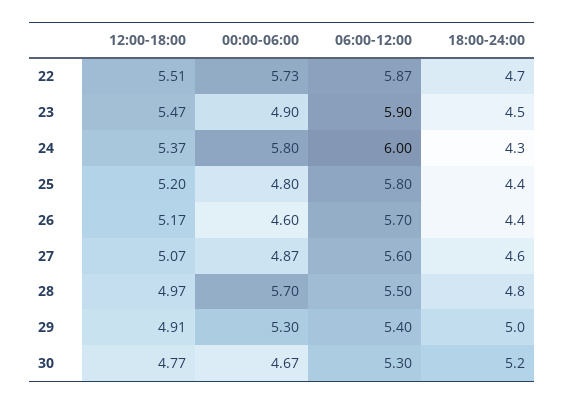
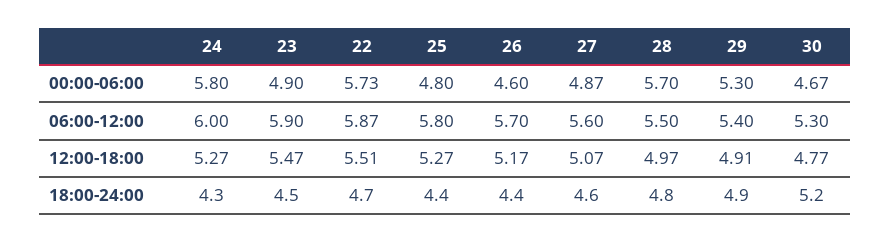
  {
    "12:00-18:00": {
      "22": 5.51,
      "23": 5.47,
-     "24": 5.37,
+     "24": 5.27,
-     "25": 5.2,
+     "25": 5.27,
      "26": 5.17,
      "27": 5.07,
      "28": 4.97,
      "29": 4.91,
      "30": 4.77
    },
    "00:00-06:00": {
      "22": 5.73,
      "23": 4.9,
      "24": 5.8,
      "25": 4.8,
      "26": 4.6,
      "27": 4.87,
      "28": 5.7,
      "29": 5.3,
      "30": 4.67
    },
    "06:00-12:00": {
      "22": 5.87,
      "23": 5.9,
      "24": 6,
      "25": 5.8,
      "26": 5.7,
      "27": 5.6,
      "28": 5.5,
      "29": 5.4,
      "30": 5.3
    },
    "18:00-24:00": {
      "22": 4.7,
      "23": 4.5,
      "24": 4.3,
      "25": 4.4,
      "26": 4.4,
      "27": 4.6,
      "28": 4.8,
-     "29": 5,
+     "29": 4.9,
      "30": 5.2
    }
  }

